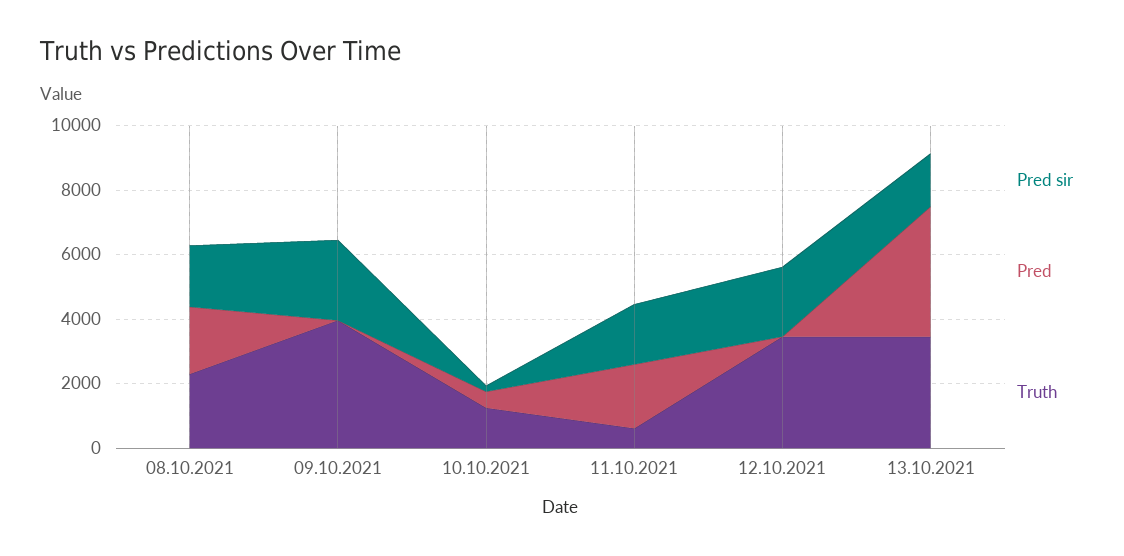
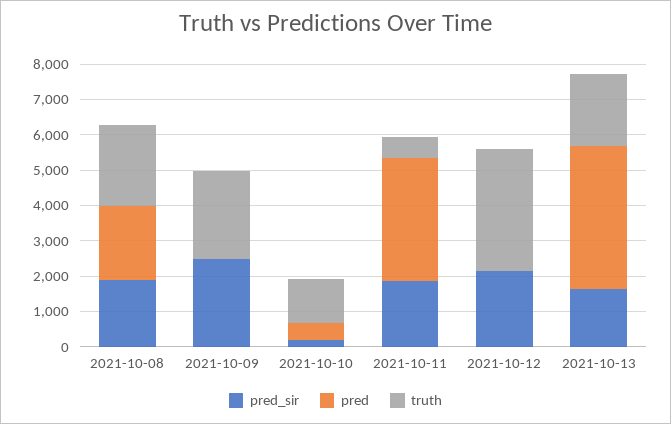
  {
    "Pred sir": {
      "08.10.2021": 2000,
      "09.10.2021": 2500,
      "10.10.2021": 250,
      "11.10.2021": 1750,
      "12.10.2021": 2250,
      "13.10.2021": 1750
    },
    "Pred": {
      "08.10.2021": 2000,
      "09.10.2021": 0,
      "10.10.2021": 500,
-     "11.10.2021": 2000,
+     "11.10.2021": 3500,
      "12.10.2021": 0,
      "13.10.2021": 4000
    },
    "Truth": {
      "08.10.2021": 2250,
-     "09.10.2021": 4000,
+     "09.10.2021": 2500,
      "10.10.2021": 1250,
      "11.10.2021": 500,
      "12.10.2021": 3500,
-     "13.10.2021": 3500
+     "13.10.2021": 2000
    }
  }

